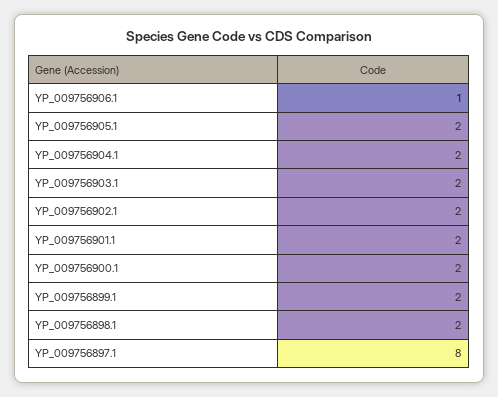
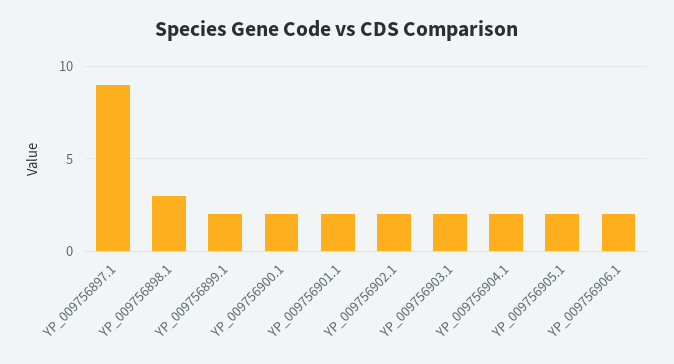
  {
-   "YP_009756906.1": 1,
+   "YP_009756906.1": 2,
    "YP_009756905.1": 2,
    "YP_009756904.1": 2,
    "YP_009756903.1": 2,
    "YP_009756902.1": 2,
    "YP_009756901.1": 2,
    "YP_009756900.1": 2,
    "YP_009756899.1": 2,
-   "YP_009756898.1": 2,
+   "YP_009756898.1": 3,
-   "YP_009756897.1": 8
+   "YP_009756897.1": 9
  }

